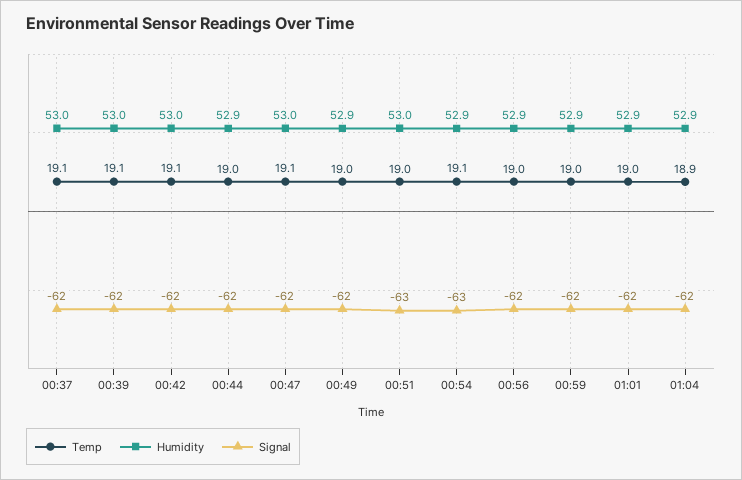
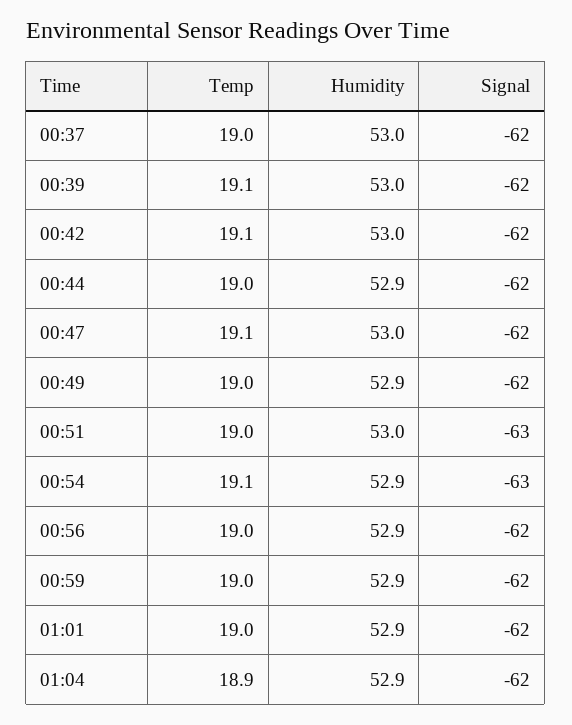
  {
    "Temp": {
-     "00:37": 19.1,
+     "00:37": 19,
      "00:39": 19.1,
      "00:42": 19.1,
      "00:44": 19,
      "00:47": 19.1,
      "00:49": 19,
      "00:51": 19,
      "00:54": 19.1,
      "00:56": 19,
      "00:59": 19,
      "01:01": 19,
      "01:04": 18.9
    },
    "Humidity": {
      "00:37": 53,
      "00:39": 53,
      "00:42": 53,
      "00:44": 52.9,
      "00:47": 53,
      "00:49": 52.9,
      "00:51": 53,
      "00:54": 52.9,
      "00:56": 52.9,
      "00:59": 52.9,
      "01:01": 52.9,
      "01:04": 52.9
    },
    "Signal": {
      "00:37": -62,
      "00:39": -62,
      "00:42": -62,
      "00:44": -62,
      "00:47": -62,
      "00:49": -62,
      "00:51": -63,
      "00:54": -63,
      "00:56": -62,
      "00:59": -62,
      "01:01": -62,
      "01:04": -62
    }
  }

